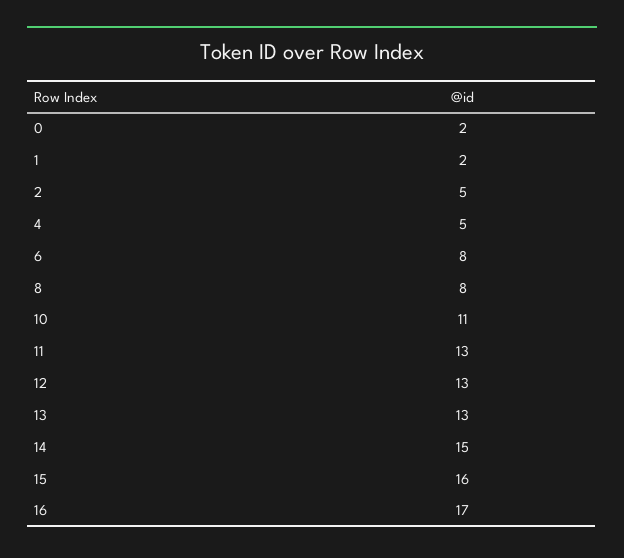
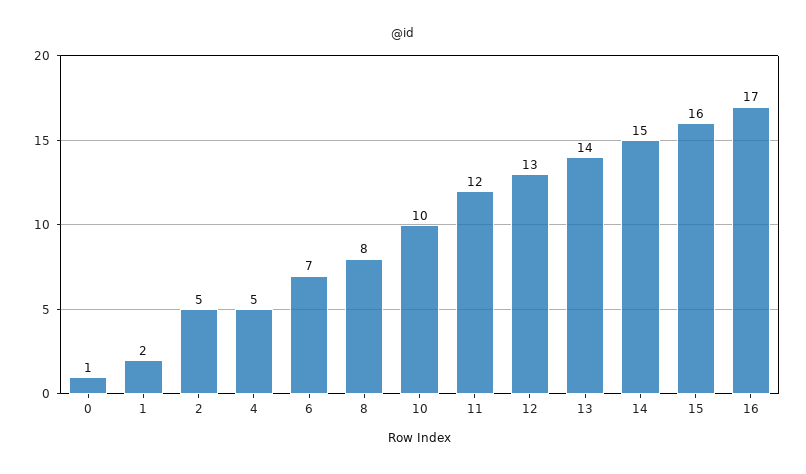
  {
-   "0": 2,
+   "0": 1,
    "1": 2,
    "2": 5,
    "4": 5,
-   "6": 8,
+   "6": 7,
    "8": 8,
-   "10": 11,
+   "10": 10,
-   "11": 13,
+   "11": 12,
    "12": 13,
-   "13": 13,
+   "13": 14,
    "14": 15,
    "15": 16,
    "16": 17
  }

